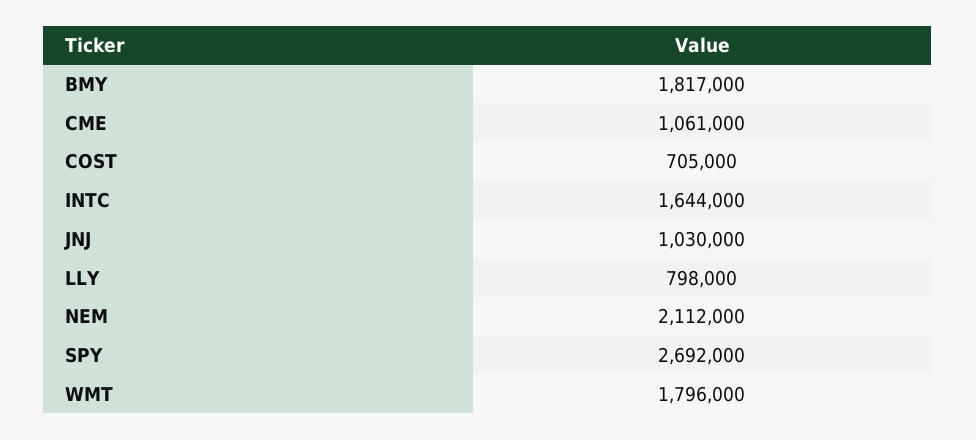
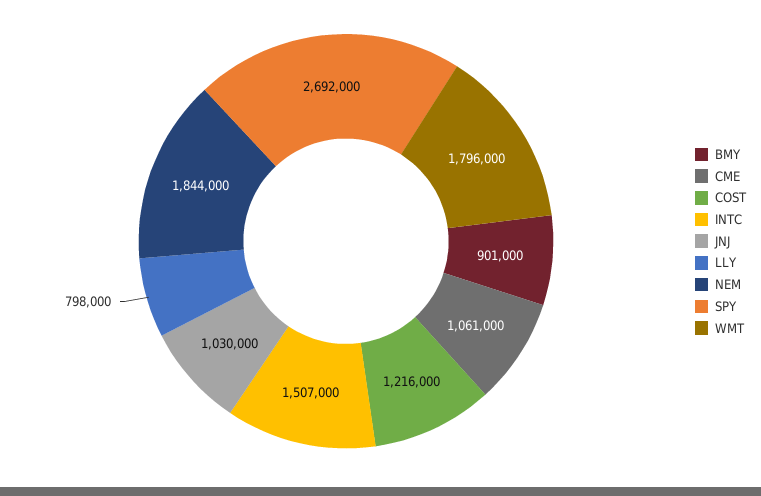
  {
-   "BMY": 1817000,
+   "BMY": 901000,
    "CME": 1061000,
-   "COST": 705000,
+   "COST": 1216000,
-   "INTC": 1644000,
+   "INTC": 1507000,
    "JNJ": 1030000,
    "LLY": 798000,
-   "NEM": 2112000,
+   "NEM": 1844000,
    "SPY": 2692000,
    "WMT": 1796000
  }

